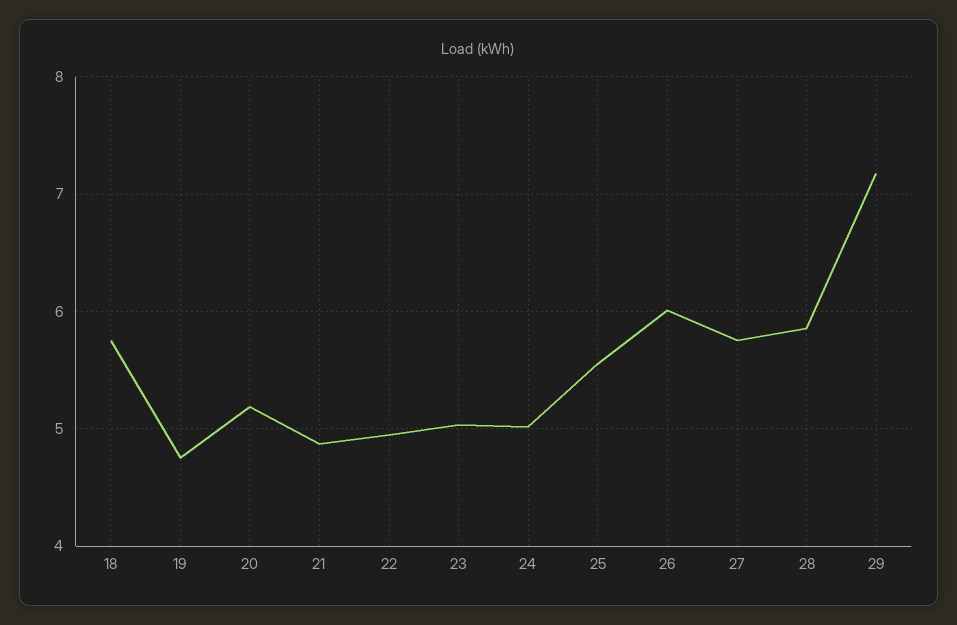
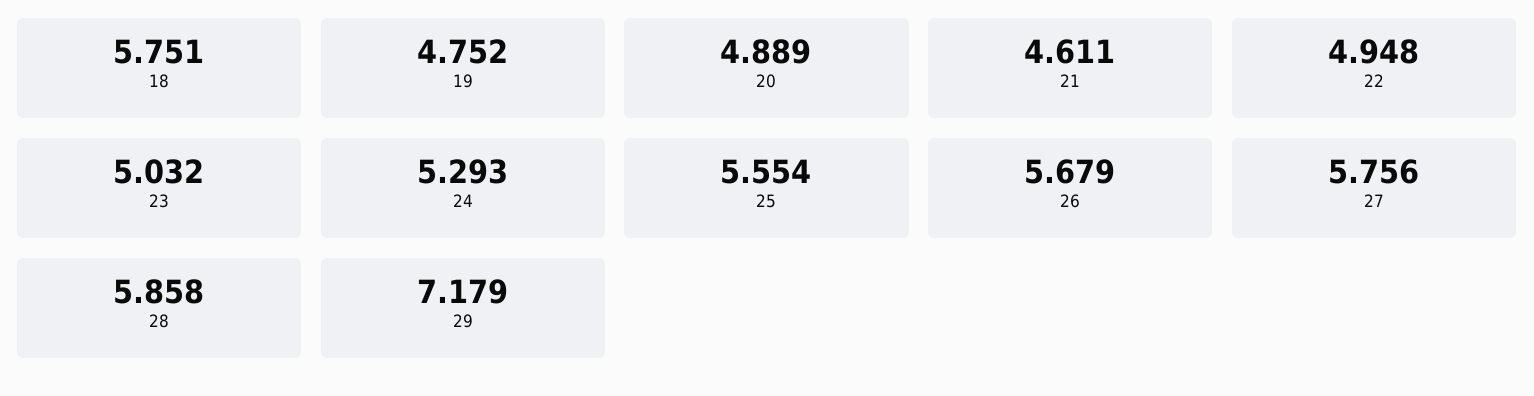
  {
    "18": 5.751,
    "19": 4.752,
-   "20": 5.2,
+   "20": 4.889,
-   "21": 4.9,
+   "21": 4.611,
    "22": 4.948,
    "23": 5.032,
-   "24": 5,
+   "24": 5.293,
    "25": 5.554,
-   "26": 6,
+   "26": 5.679,
    "27": 5.756,
    "28": 5.858,
    "29": 7.179
  }

